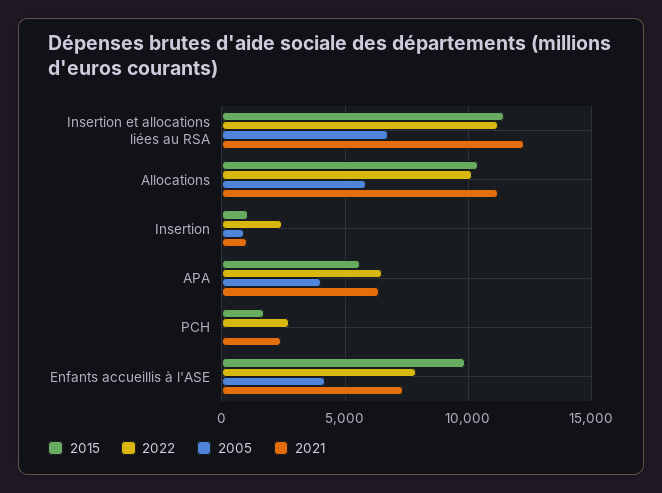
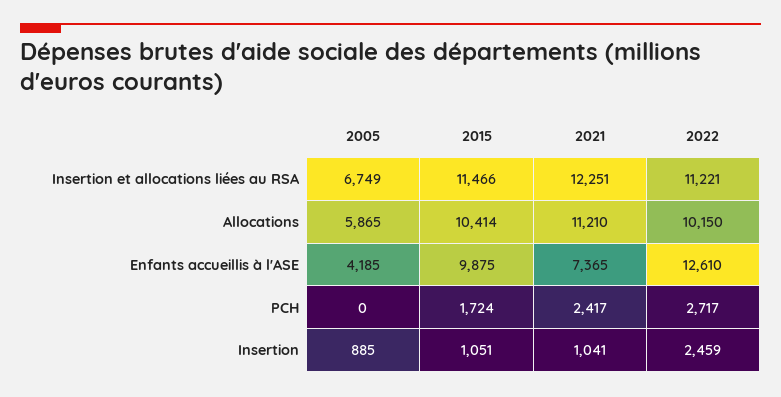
  {
    "2015": {
      "Insertion et allocations liées au RSA": 11466,
      "Allocations": 10414,
      "Insertion": 1051,
-     "APA": 5500,
      "PCH": 1724,
      "Enfants accueillis à l'ASE": 9875
    },
    "2022": {
      "Insertion et allocations liées au RSA": 11221,
      "Allocations": 10150,
      "Insertion": 2459,
-     "APA": 6500,
      "PCH": 2717,
-     "Enfants accueillis à l'ASE": 8000
+     "Enfants accueillis à l'ASE": 12610
    },
    "2005": {
      "Insertion et allocations liées au RSA": 6749,
      "Allocations": 5865,
      "Insertion": 885,
-     "APA": 4000,
      "PCH": 0,
      "Enfants accueillis à l'ASE": 4185
    },
    "2021": {
      "Insertion et allocations liées au RSA": 12251,
      "Allocations": 11210,
      "Insertion": 1041,
-     "APA": 6500,
      "PCH": 2417,
      "Enfants accueillis à l'ASE": 7365
    }
  }

